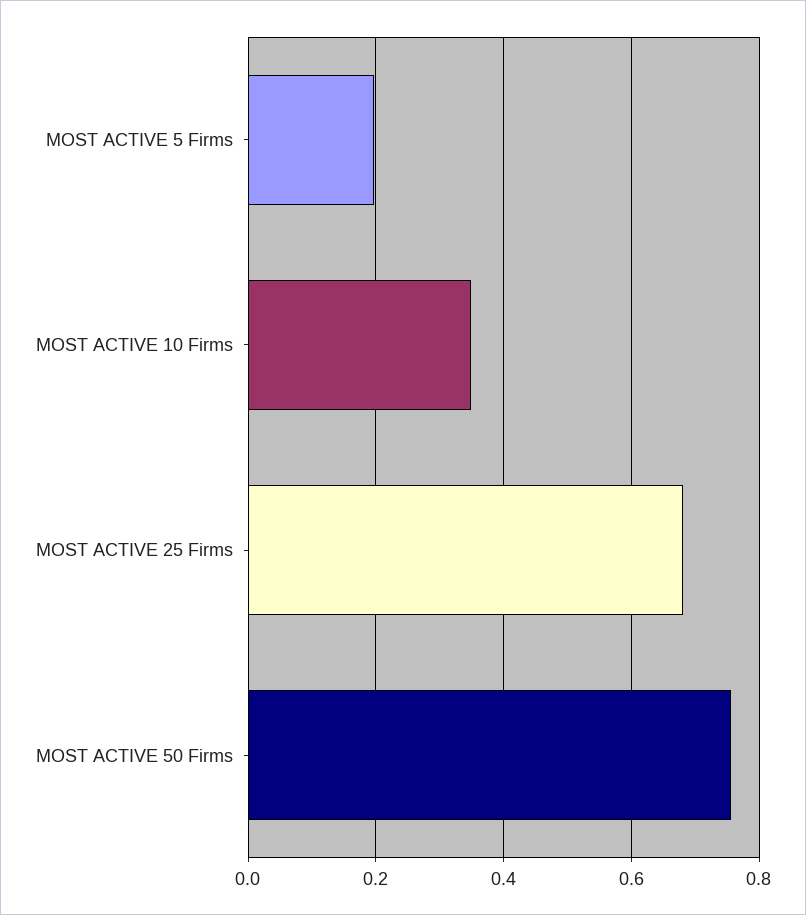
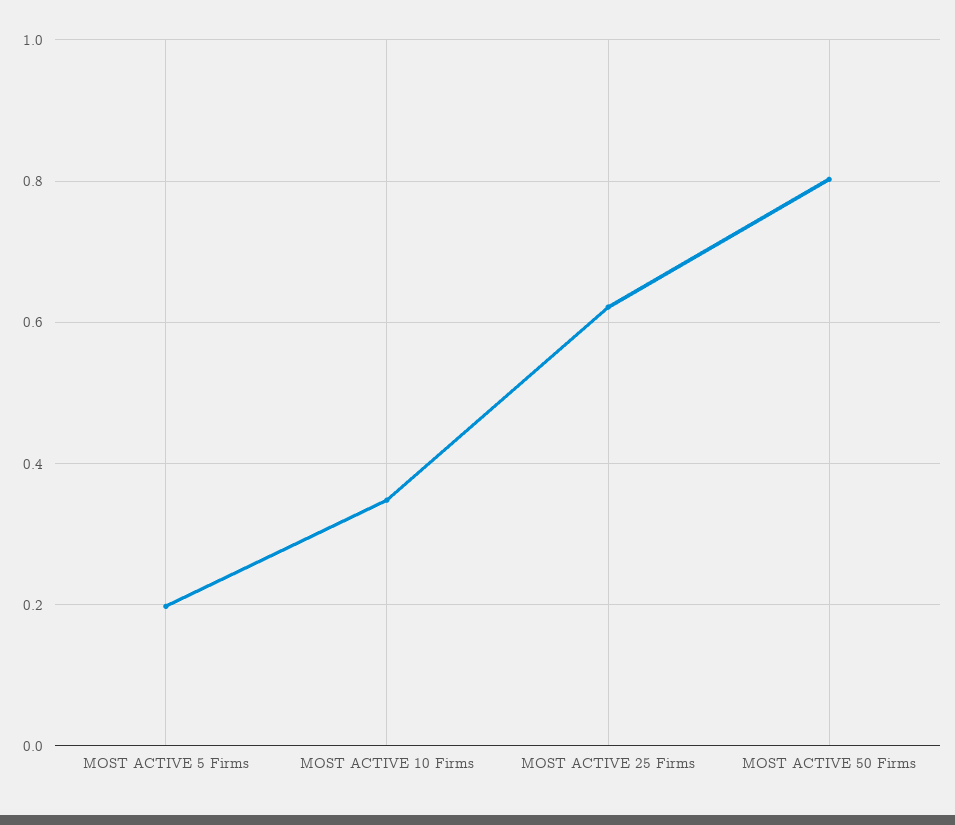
  {
    "MOST ACTIVE 5 Firms": 0.2,
    "MOST ACTIVE 10 Firms": 0.34,
-   "MOST ACTIVE 25 Firms": 0.68,
+   "MOST ACTIVE 25 Firms": 0.62,
-   "MOST ACTIVE 50 Firms": 0.76
+   "MOST ACTIVE 50 Firms": 0.8
  }

